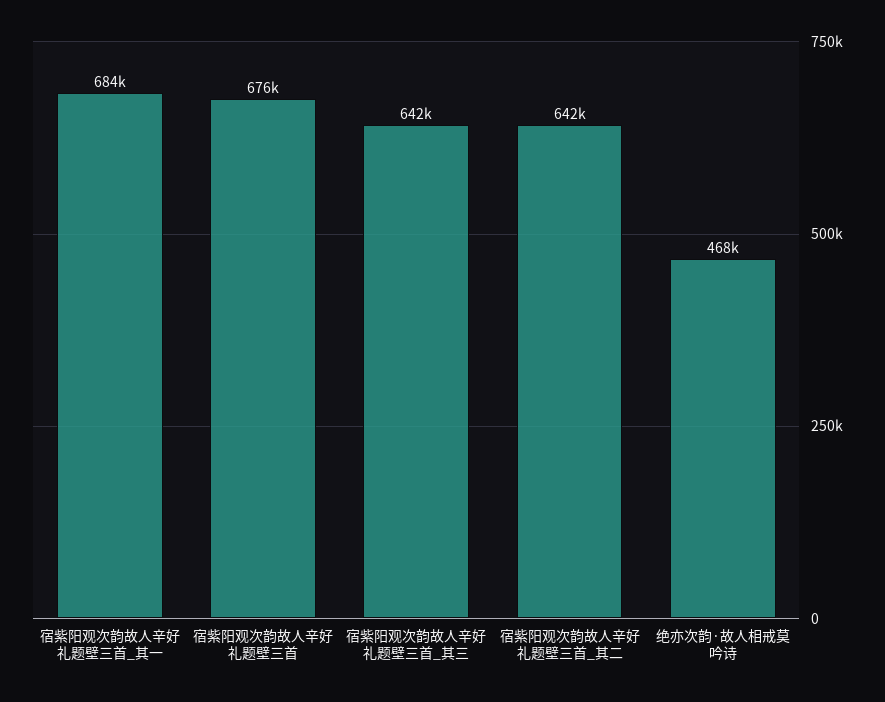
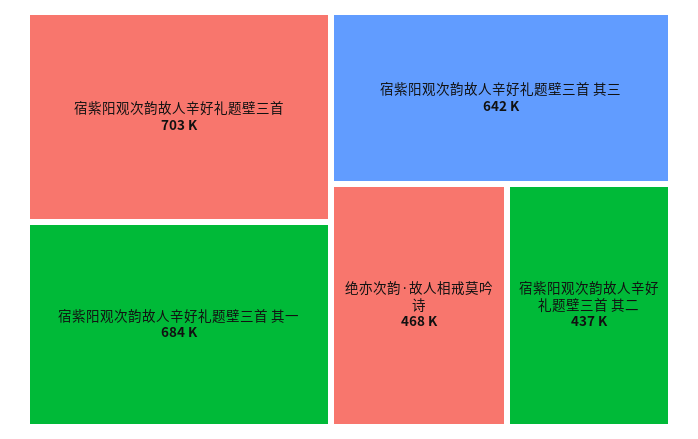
  {
    "宿紫阳观次韵故人辛好礼题壁三首_其一": 684000,
-   "宿紫阳观次韵故人辛好礼题壁三首": 676000,
+   "宿紫阳观次韵故人辛好礼题壁三首": 703000,
    "宿紫阳观次韵故人辛好礼题壁三首_其三": 642000,
-   "宿紫阳观次韵故人辛好礼题壁三首_其二": 642000,
+   "宿紫阳观次韵故人辛好礼题壁三首_其二": 437000,
    "绝亦次韵·故人相戒莫吟诗": 468000
  }

